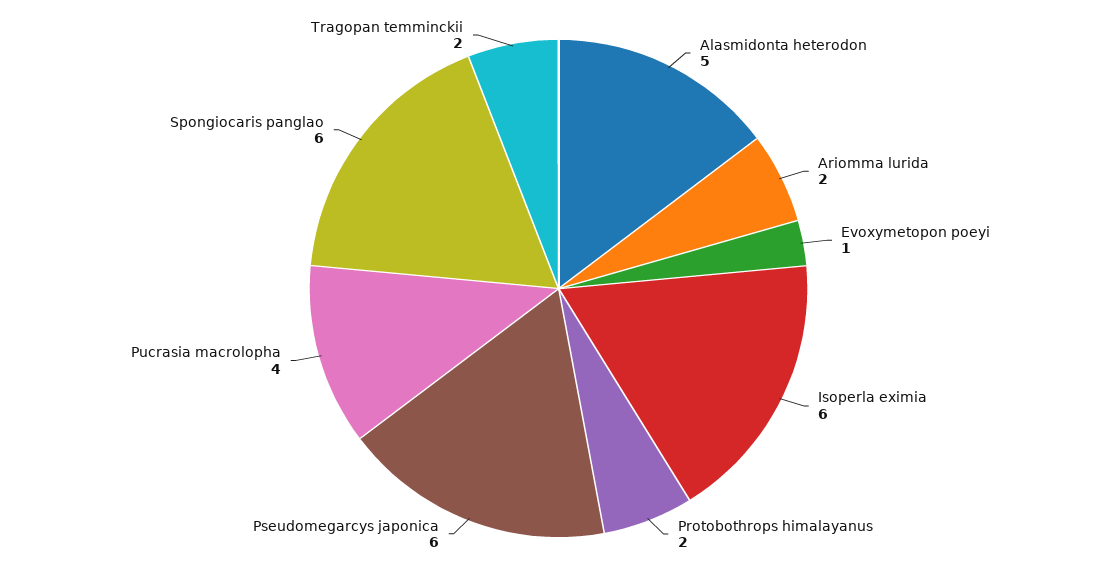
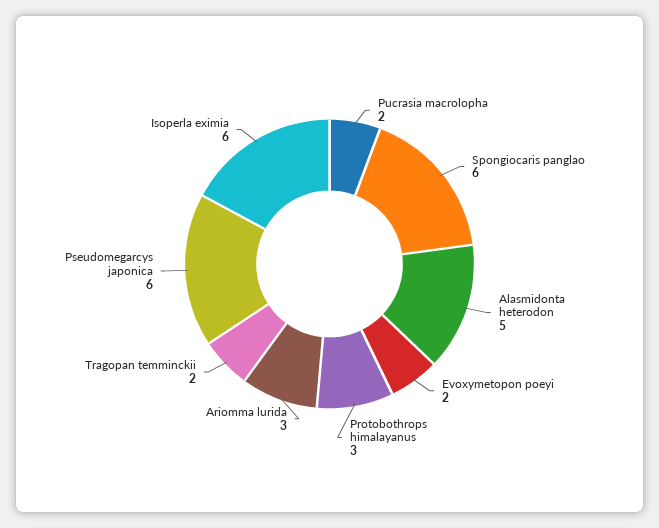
  {
    "Alasmidonta heterodon": 5,
-   "Ariomma lurida": 2,
+   "Ariomma lurida": 3,
-   "Evoxymetopon poeyi": 1,
+   "Evoxymetopon poeyi": 2,
    "Isoperla eximia": 6,
-   "Protobothrops himalayanus": 2,
+   "Protobothrops himalayanus": 3,
    "Pseudomegarcys japonica": 6,
-   "Pucrasia macrolopha": 4,
+   "Pucrasia macrolopha": 2,
    "Spongiocaris panglao": 6,
    "Tragopan temminckii": 2
  }

